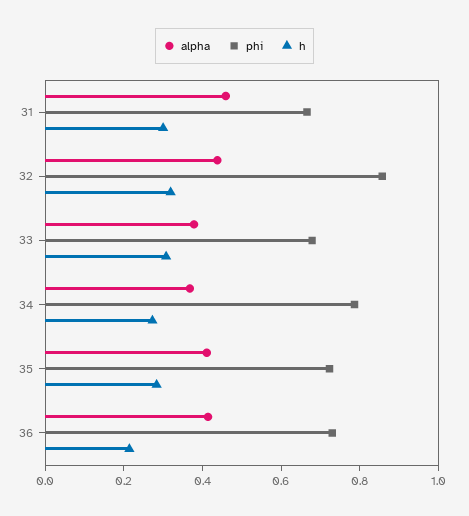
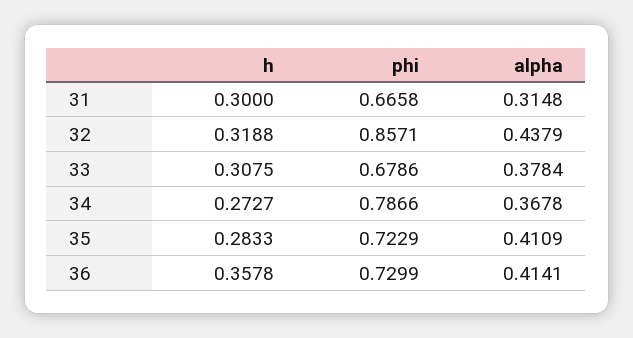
  {
    "alpha": {
-     "31": 0.45,
+     "31": 0.3148,
      "32": 0.4379,
      "33": 0.3784,
      "34": 0.3678,
      "35": 0.4109,
      "36": 0.4141
    },
    "phi": {
      "31": 0.6658,
      "32": 0.8571,
      "33": 0.6786,
      "34": 0.7866,
      "35": 0.7229,
      "36": 0.7299
    },
    "h": {
      "31": 0.3,
      "32": 0.3188,
      "33": 0.3075,
      "34": 0.2727,
      "35": 0.2833,
-     "36": 0.2
+     "36": 0.3578
    }
  }

